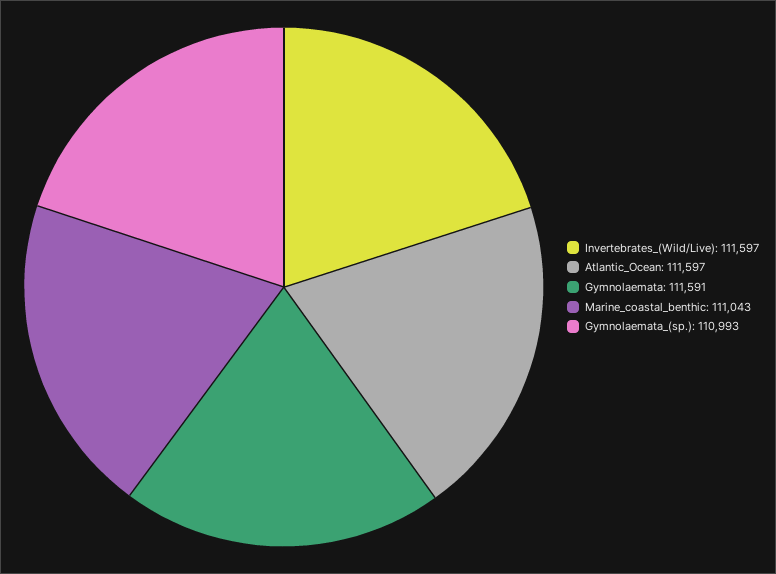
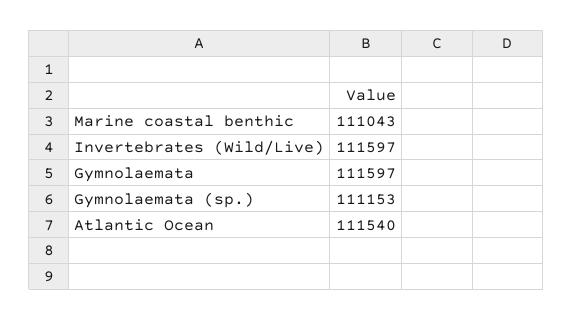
  {
    "Invertebrates_(Wild/Live)": 111597,
-   "Atlantic_Ocean": 111597,
+   "Atlantic_Ocean": 111540,
-   "Gymnolaemata": 111591,
+   "Gymnolaemata": 111597,
    "Marine_coastal_benthic": 111043,
-   "Gymnolaemata_(sp.)": 110993
+   "Gymnolaemata_(sp.)": 111153
  }

